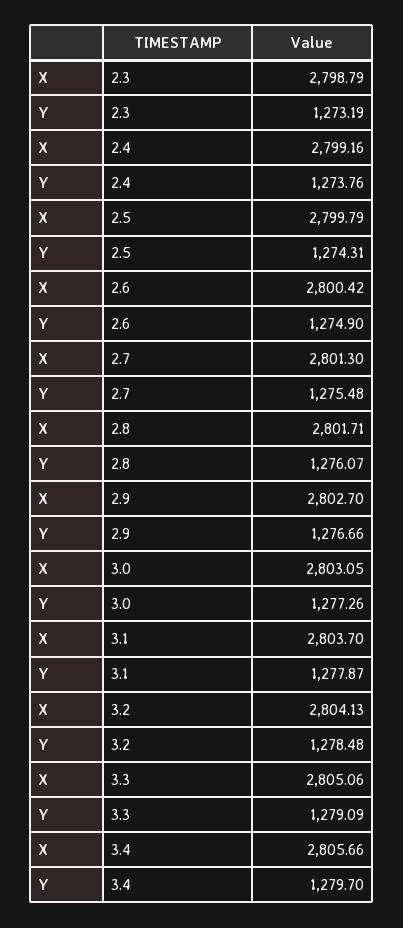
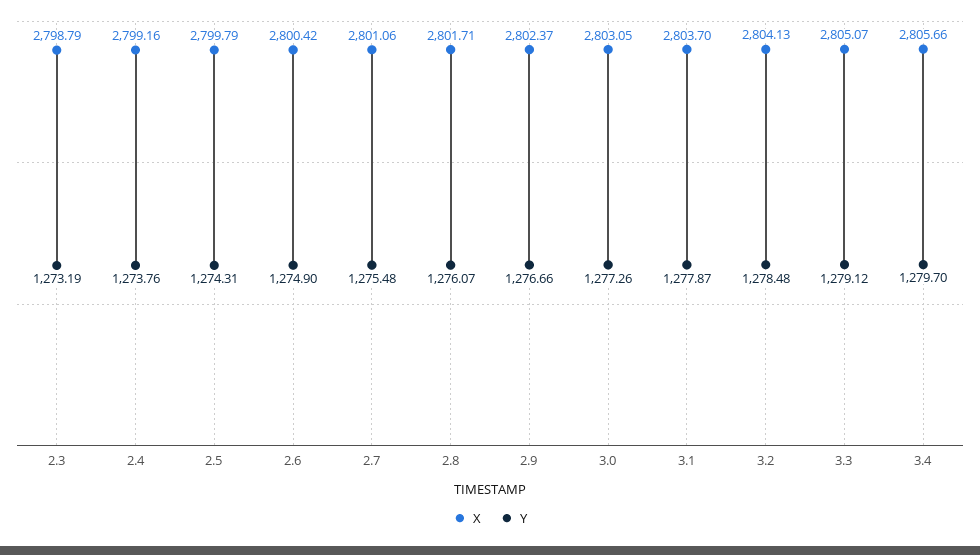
  {
    "X": {
      "2.3": 2798.79,
      "2.4": 2799.16,
      "2.5": 2799.79,
      "2.6": 2800.42,
-     "2.7": 2801.3,
+     "2.7": 2801.06,
      "2.8": 2801.71,
-     "2.9": 2802.7,
+     "2.9": 2802.37,
      "3.0": 2803.05,
      "3.1": 2803.7,
      "3.2": 2804.13,
-     "3.3": 2805.06,
+     "3.3": 2805.07,
      "3.4": 2805.66
    },
    "Y": {
      "2.3": 1273.19,
      "2.4": 1273.76,
      "2.5": 1274.31,
      "2.6": 1274.9,
      "2.7": 1275.48,
      "2.8": 1276.07,
      "2.9": 1276.66,
      "3.0": 1277.26,
      "3.1": 1277.87,
      "3.2": 1278.48,
-     "3.3": 1279.09,
+     "3.3": 1279.12,
      "3.4": 1279.7
    }
  }

